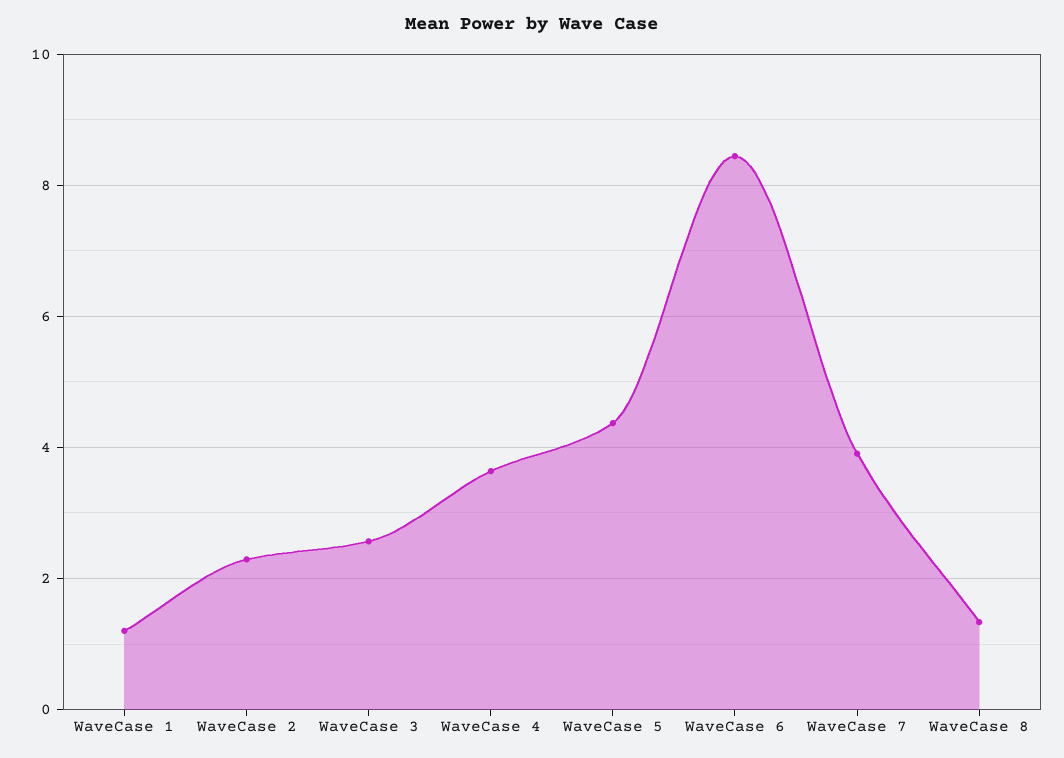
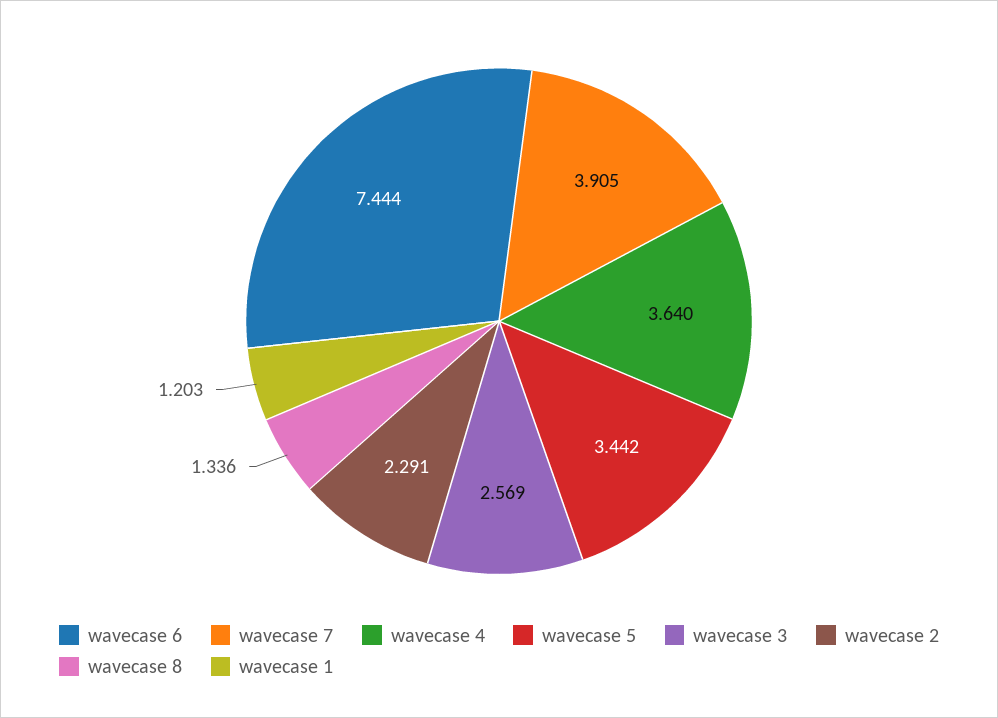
  {
    "WaveCase 1": 1.203,
    "WaveCase 2": 2.291,
    "WaveCase 3": 2.569,
    "WaveCase 4": 3.64,
-   "WaveCase 5": 4.4,
+   "WaveCase 5": 3.442,
-   "WaveCase 6": 8.4,
+   "WaveCase 6": 7.444,
    "WaveCase 7": 3.905,
    "WaveCase 8": 1.336
  }

